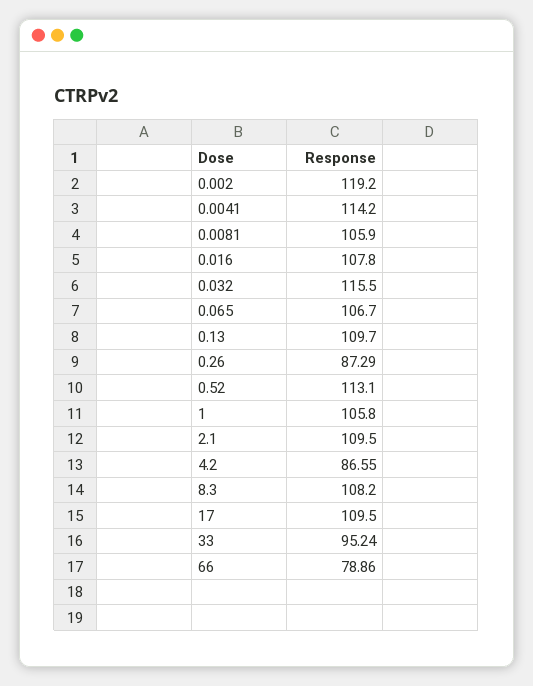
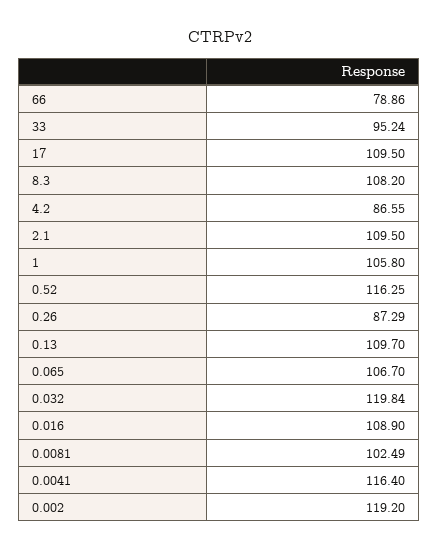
  {
    "0.002": 119.2,
-   "0.0041": 114.2,
+   "0.0041": 116.4,
-   "0.0081": 105.9,
+   "0.0081": 102.49,
-   "0.016": 107.8,
+   "0.016": 108.9,
-   "0.032": 115.5,
+   "0.032": 119.84,
    "0.065": 106.7,
    "0.13": 109.7,
    "0.26": 87.29,
-   "0.52": 113.1,
+   "0.52": 116.25,
    "1": 105.8,
    "2.1": 109.5,
    "4.2": 86.55,
    "8.3": 108.2,
    "17": 109.5,
    "33": 95.24,
    "66": 78.86
  }

